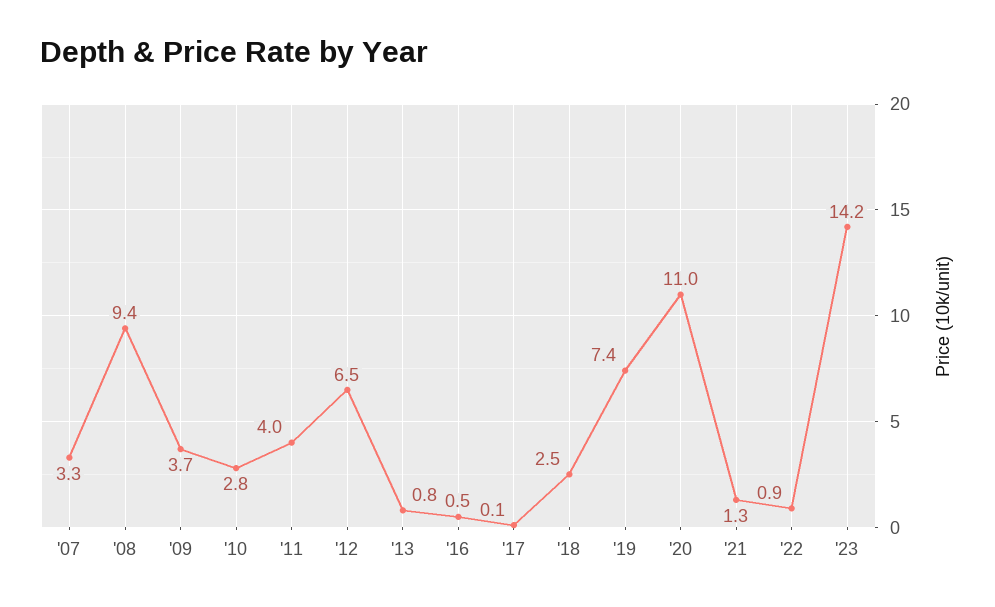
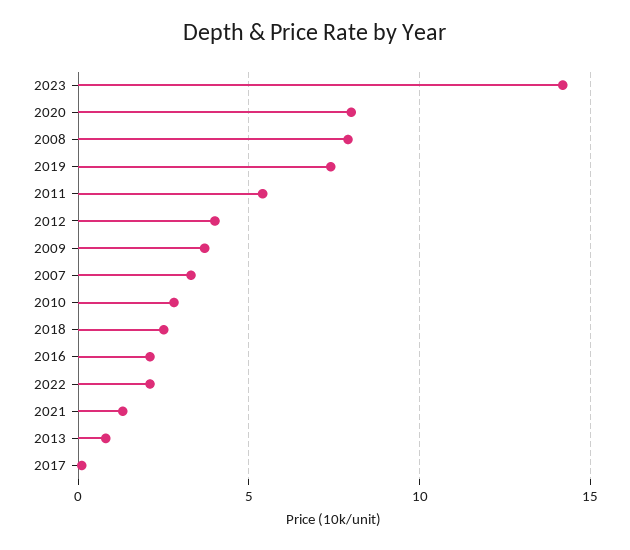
  {
    "'07": 3.3,
-   "'08": 9.4,
+   "'08": 8,
    "'09": 3.7,
    "'10": 2.8,
-   "'11": 4,
+   "'11": 5.5,
-   "'12": 6.5,
+   "'12": 4,
    "'13": 0.8,
-   "'16": 0.5,
+   "'16": 2,
    "'17": 0.1,
    "'18": 2.5,
    "'19": 7.4,
-   "'20": 11,
+   "'20": 8,
    "'21": 1.3,
-   "'22": 0.9,
+   "'22": 2,
    "'23": 14.2
  }

